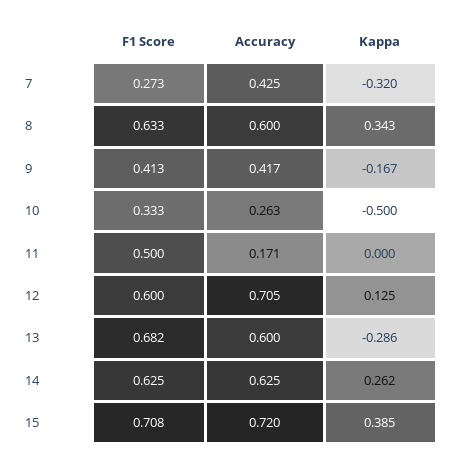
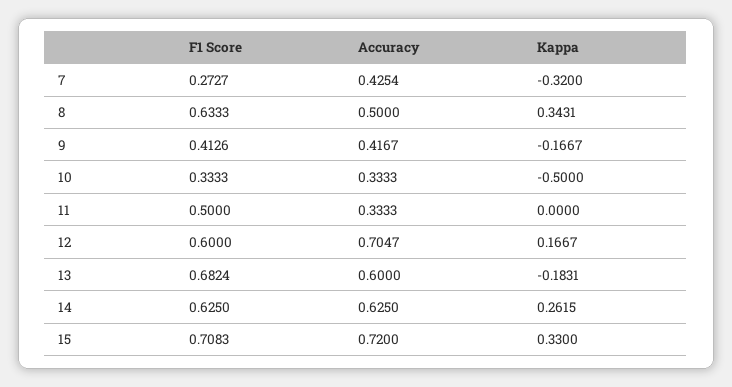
  {
    "F1 Score": {
      "7": 0.2727,
      "8": 0.6333,
      "9": 0.4126,
      "10": 0.3333,
      "11": 0.5,
      "12": 0.6,
      "13": 0.6824,
      "14": 0.625,
      "15": 0.7083
    },
    "Accuracy": {
      "7": 0.4254,
-     "8": 0.6,
+     "8": 0.5,
      "9": 0.4167,
-     "10": 0.263,
+     "10": 0.3333,
-     "11": 0.171,
+     "11": 0.3333,
      "12": 0.7047,
      "13": 0.6,
      "14": 0.625,
      "15": 0.72
    },
    "Kappa": {
      "7": -0.32,
      "8": 0.3431,
      "9": -0.1667,
      "10": -0.5,
      "11": 0,
-     "12": 0.125,
+     "12": 0.1667,
-     "13": -0.286,
+     "13": -0.1831,
      "14": 0.2615,
-     "15": 0.385
+     "15": 0.33
    }
  }

